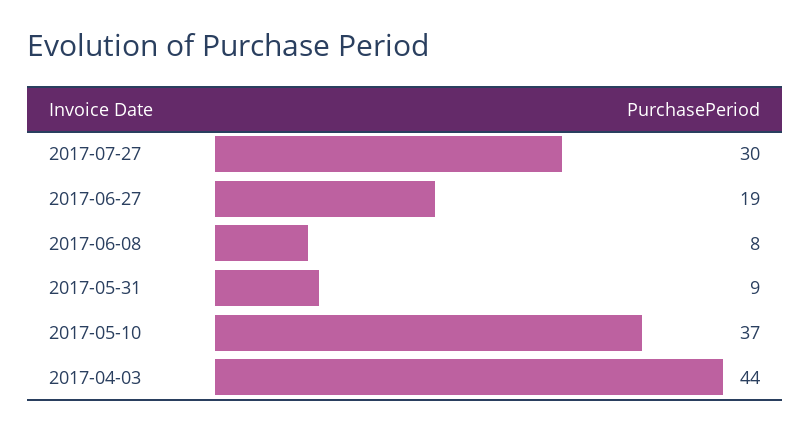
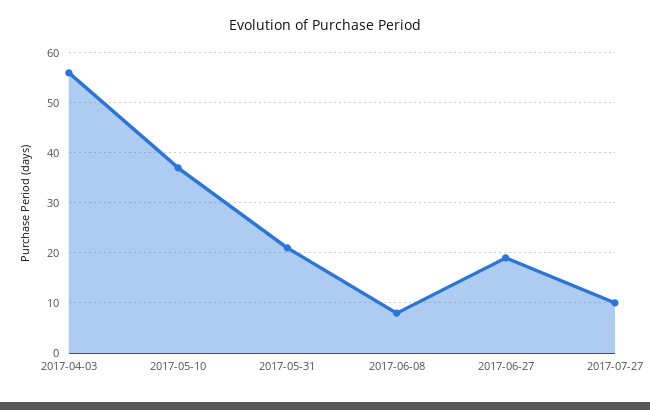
  {
-   "2017-07-27": 30,
+   "2017-07-27": 10,
    "2017-06-27": 19,
    "2017-06-08": 8,
-   "2017-05-31": 9,
+   "2017-05-31": 20,
    "2017-05-10": 37,
-   "2017-04-03": 44
+   "2017-04-03": 55
  }

